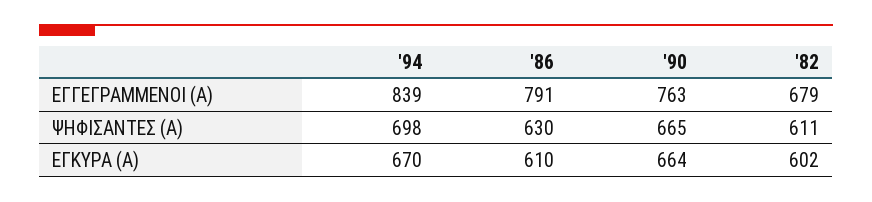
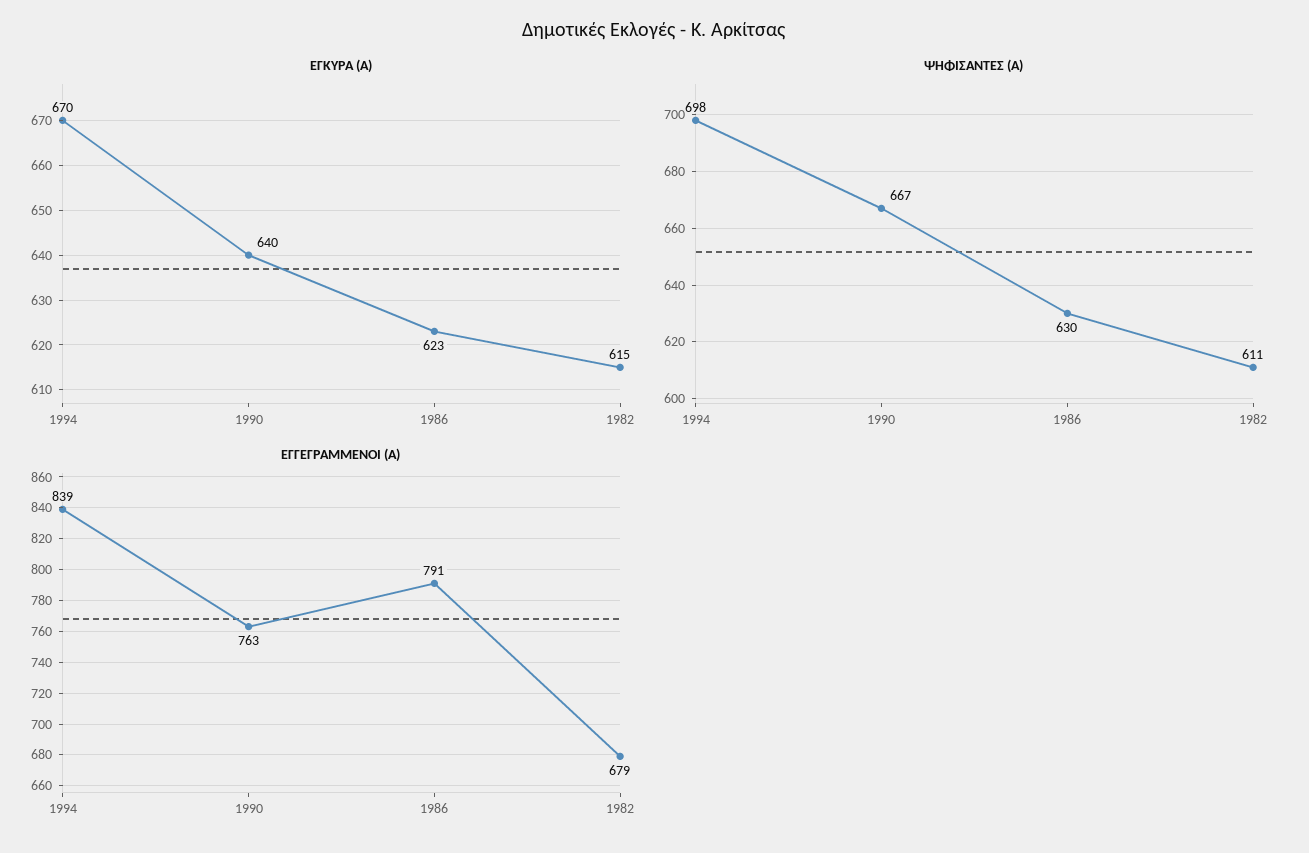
  {
    "ΕΓΓΕΓΡΑΜΜΕΝΟΙ (Α)": {
      "'94": 839,
      "'86": 791,
      "'90": 763,
      "'82": 679
    },
    "ΨΗΦΙΣΑΝΤΕΣ (Α)": {
      "'94": 698,
      "'86": 630,
-     "'90": 665,
+     "'90": 667,
      "'82": 611
    },
    "ΕΓΚΥΡΑ (Α)": {
      "'94": 670,
-     "'86": 610,
+     "'86": 623,
-     "'90": 664,
+     "'90": 640,
-     "'82": 602
+     "'82": 615
    }
  }

